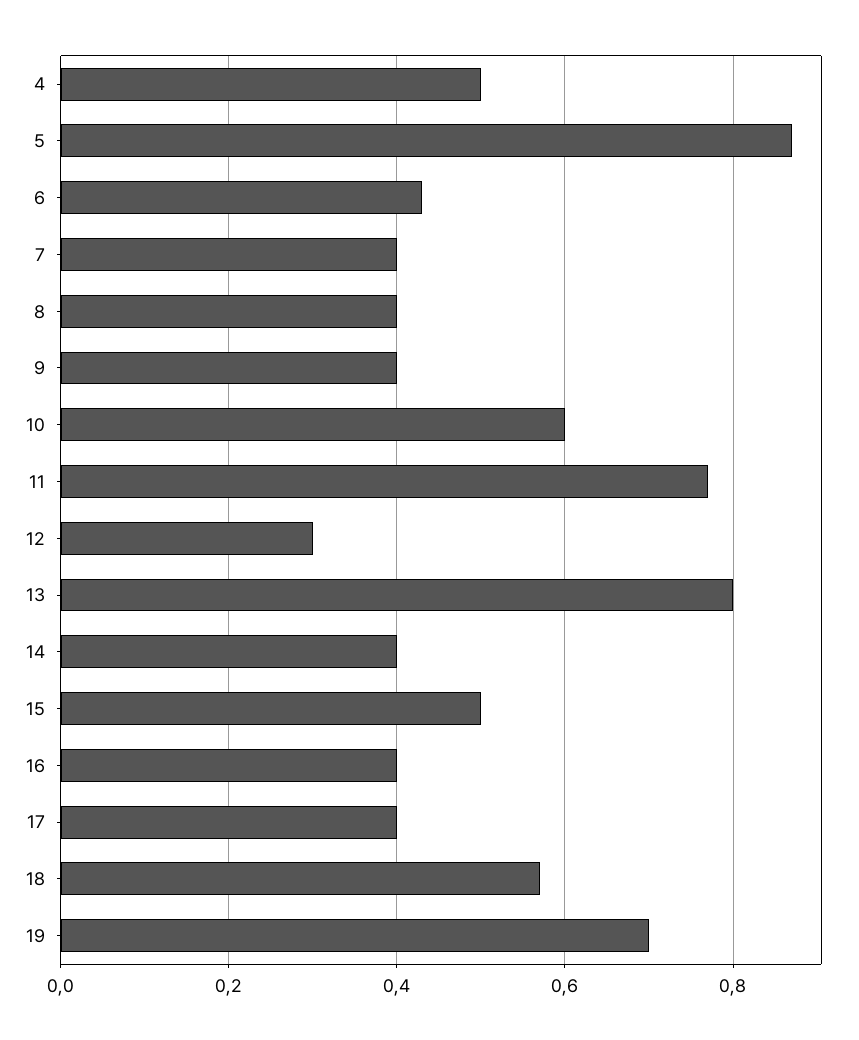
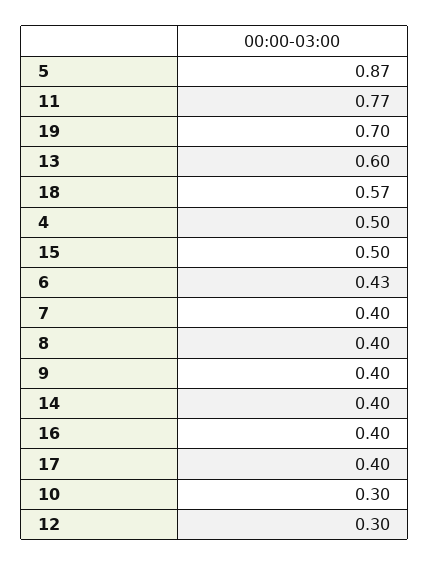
  {
    "4": 0.5,
    "5": 0.87,
    "6": 0.43,
    "7": 0.4,
    "8": 0.4,
    "9": 0.4,
-   "10": 0.6,
+   "10": 0.3,
    "11": 0.77,
    "12": 0.3,
-   "13": 0.8,
+   "13": 0.6,
    "14": 0.4,
    "15": 0.5,
    "16": 0.4,
    "17": 0.4,
    "18": 0.57,
    "19": 0.7
  }

